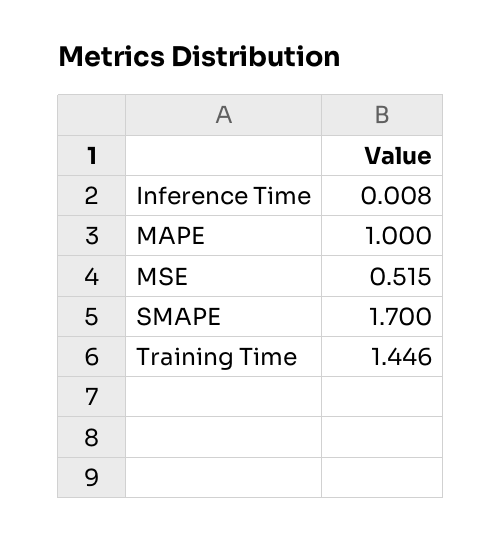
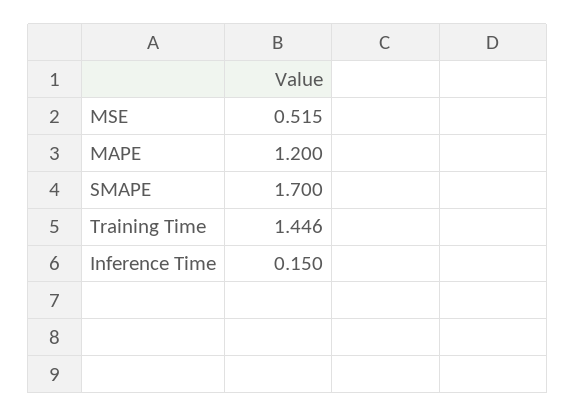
  {
-   "Inference Time": 0.008,
+   "Inference Time": 0.15,
-   "MAPE": 1,
+   "MAPE": 1.2,
    "MSE": 0.515,
    "SMAPE": 1.7,
    "Training Time": 1.446
  }

